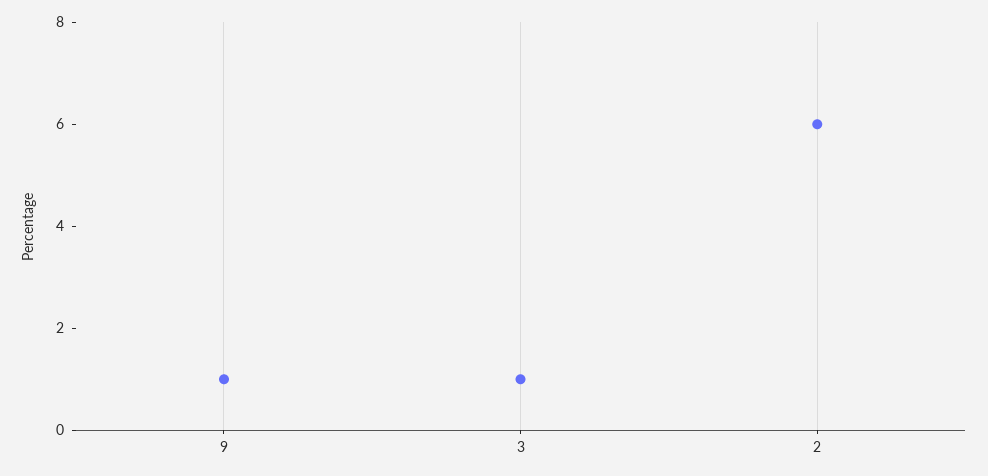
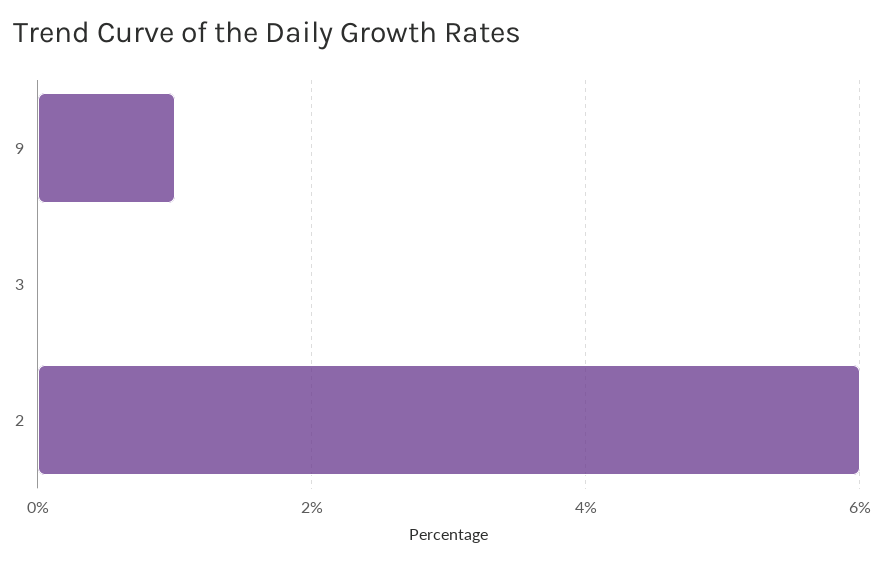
  {
    "9": 1,
-   "3": 1,
+   "3": 0,
    "2": 6
  }

